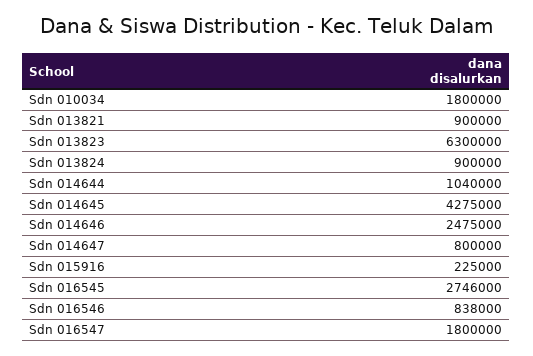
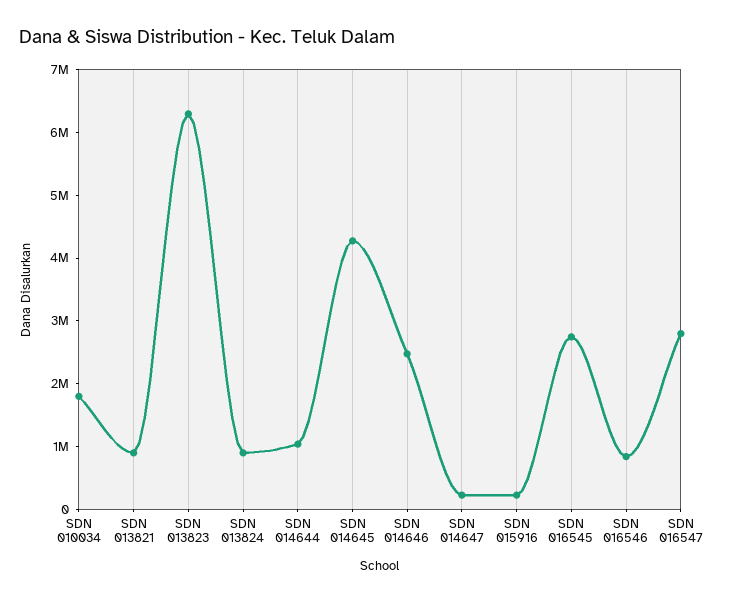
  {
    "Sdn 010034": 1800000,
    "Sdn 013821": 900000,
    "Sdn 013823": 6300000,
    "Sdn 013824": 900000,
    "Sdn 014644": 1040000,
    "Sdn 014645": 4275000,
    "Sdn 014646": 2475000,
-   "Sdn 014647": 800000,
+   "Sdn 014647": 200000,
    "Sdn 015916": 225000,
    "Sdn 016545": 2746000,
    "Sdn 016546": 838000,
-   "Sdn 016547": 1800000
+   "Sdn 016547": 2800000
  }

